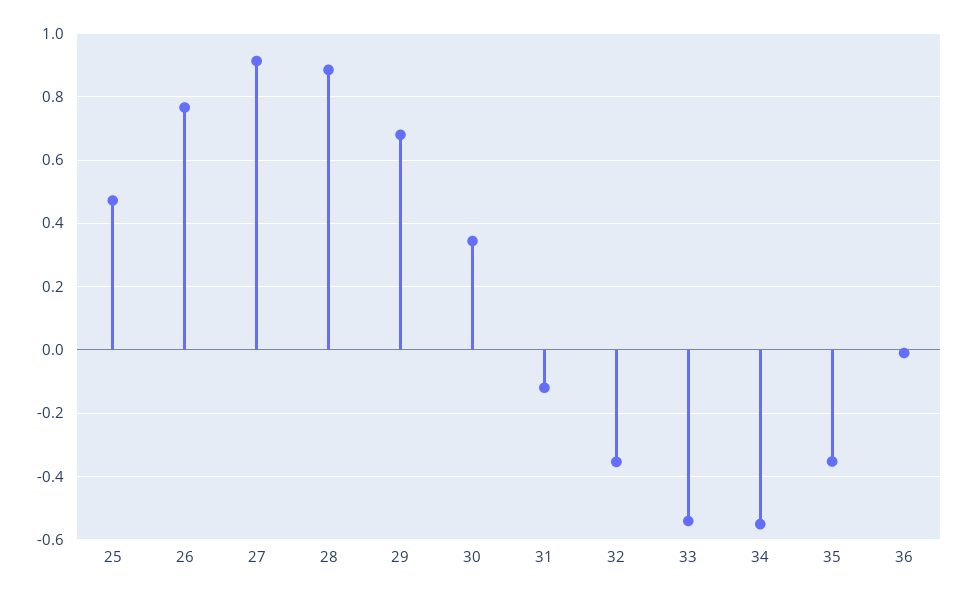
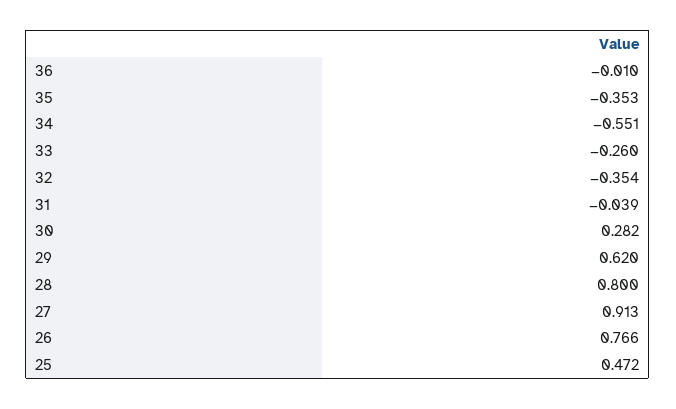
  {
    "25": 0.472,
    "26": 0.766,
    "27": 0.913,
-   "28": 0.88,
+   "28": 0.8,
-   "29": 0.68,
+   "29": 0.62,
-   "30": 0.34,
+   "30": 0.282,
-   "31": -0.12,
+   "31": -0.039,
    "32": -0.354,
-   "33": -0.54,
+   "33": -0.26,
    "34": -0.551,
    "35": -0.353,
    "36": -0.01
  }

